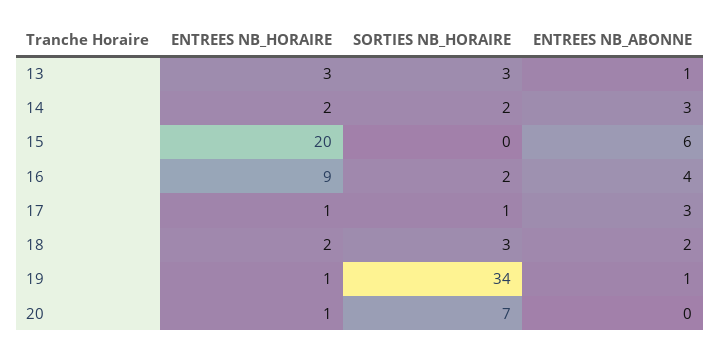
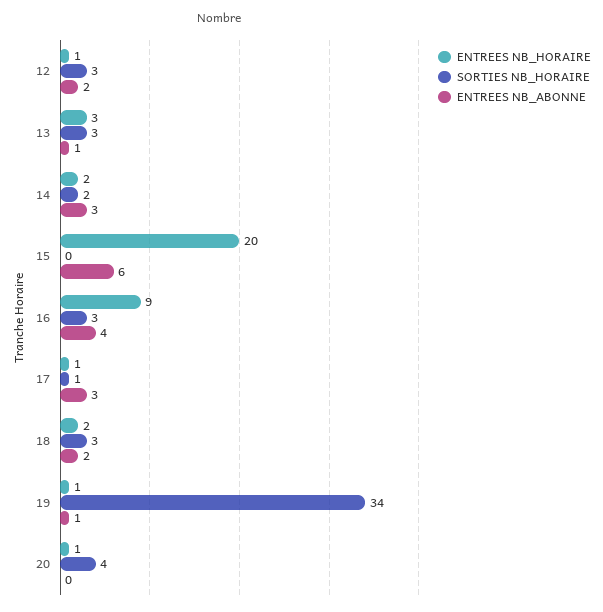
  {
    "ENTREES NB_HORAIRE": {
      "13": 3,
      "14": 2,
      "15": 20,
      "16": 9,
      "17": 1,
      "18": 2,
      "19": 1,
-     "20": 1
+     "20": 1,
+     "12": 1
    },
    "SORTIES NB_HORAIRE": {
      "13": 3,
      "14": 2,
      "15": 0,
-     "16": 2,
+     "16": 3,
      "17": 1,
      "18": 3,
      "19": 34,
-     "20": 7
+     "20": 4,
+     "12": 3
    },
    "ENTREES NB_ABONNE": {
      "13": 1,
      "14": 3,
      "15": 6,
      "16": 4,
      "17": 3,
      "18": 2,
      "19": 1,
-     "20": 0
+     "20": 0,
+     "12": 2
    }
  }

